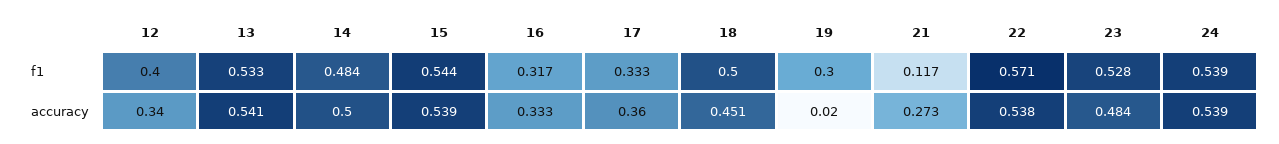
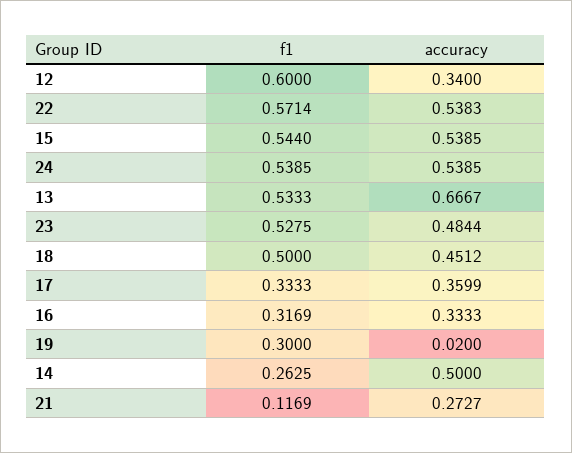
  {
    "12": {
-     "f1": 0.4,
+     "f1": 0.6,
      "accuracy": 0.34
    },
    "13": {
      "f1": 0.5333,
-     "accuracy": 0.541
+     "accuracy": 0.6667
    },
    "14": {
-     "f1": 0.484,
+     "f1": 0.2625,
      "accuracy": 0.5
    },
    "15": {
      "f1": 0.544,
      "accuracy": 0.5385
    },
    "16": {
      "f1": 0.3169,
      "accuracy": 0.3333
    },
    "17": {
      "f1": 0.3333,
      "accuracy": 0.3599
    },
    "18": {
      "f1": 0.5,
      "accuracy": 0.4512
    },
    "19": {
      "f1": 0.3,
      "accuracy": 0.02
    },
    "21": {
      "f1": 0.1169,
      "accuracy": 0.2727
    },
    "22": {
      "f1": 0.5714,
      "accuracy": 0.5383
    },
    "23": {
      "f1": 0.5275,
      "accuracy": 0.4844
    },
    "24": {
      "f1": 0.5385,
      "accuracy": 0.5385
    }
  }

